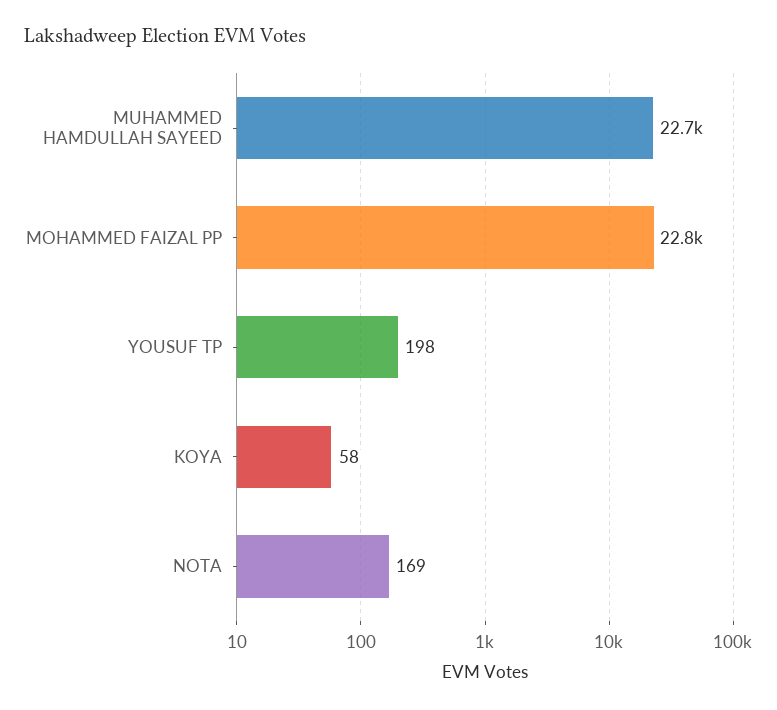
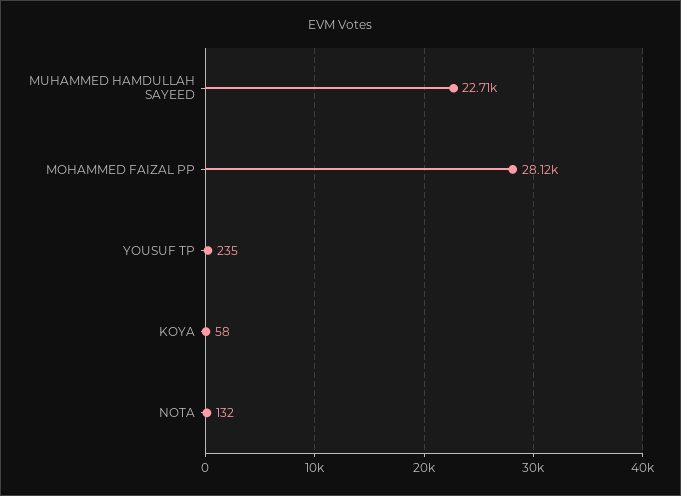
  {
    "MUHAMMED HAMDULLAH SAYEED": 22710,
-   "MOHAMMED FAIZAL PP": 22800,
+   "MOHAMMED FAIZAL PP": 28120,
-   "YOUSUF TP": 198,
+   "YOUSUF TP": 235,
    "KOYA": 58,
-   "NOTA": 169
+   "NOTA": 132
  }

